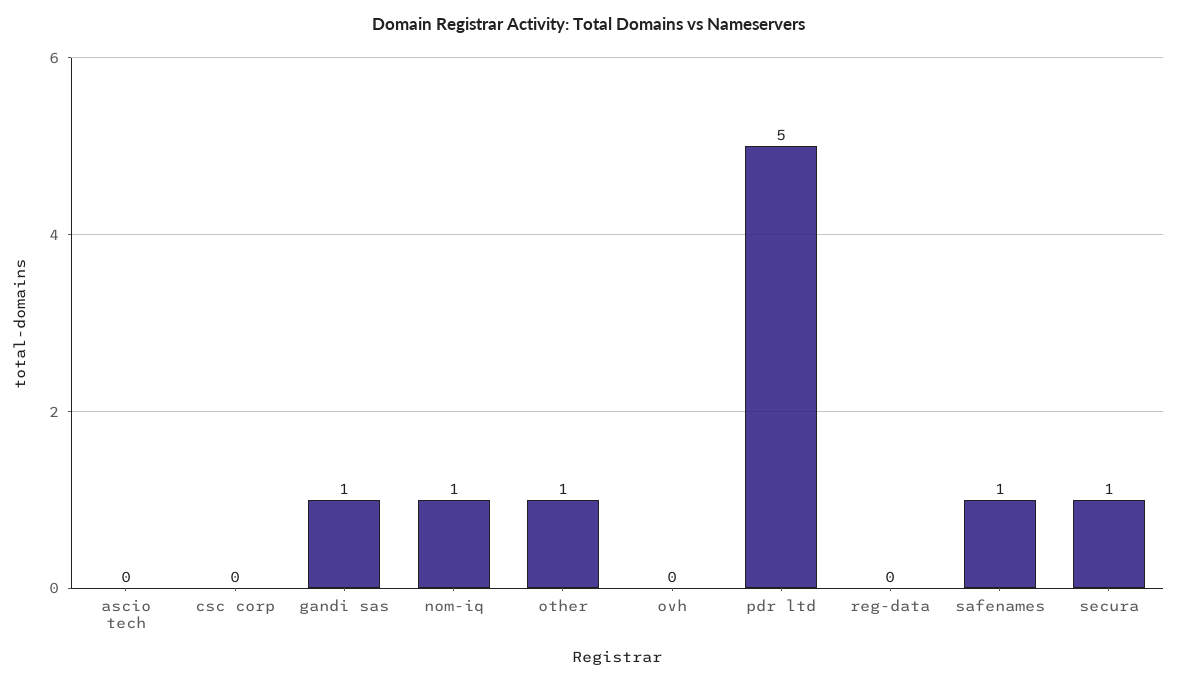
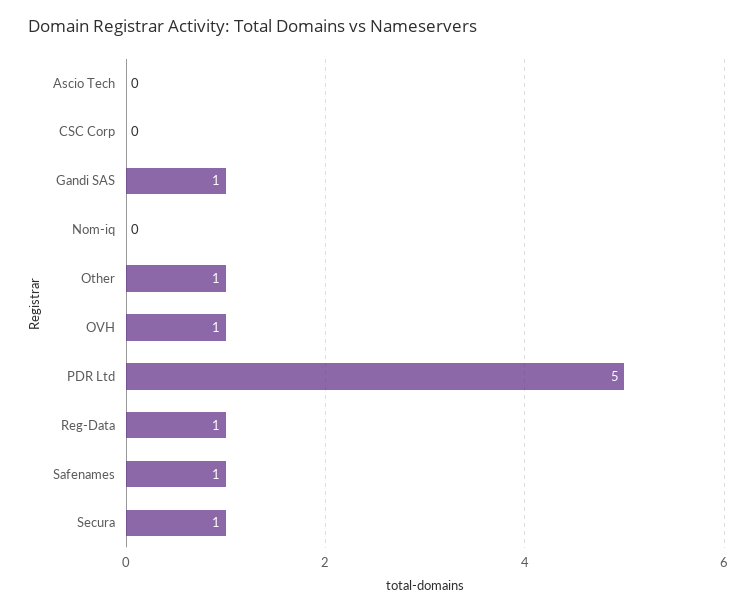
  {
    "ascio tech": 0,
    "csc corp": 0,
    "gandi sas": 1,
-   "nom-iq": 1,
+   "nom-iq": 0,
    "other": 1,
-   "ovh": 0,
+   "ovh": 1,
    "pdr ltd": 5,
-   "reg-data": 0,
+   "reg-data": 1,
    "safenames": 1,
    "secura": 1
  }

